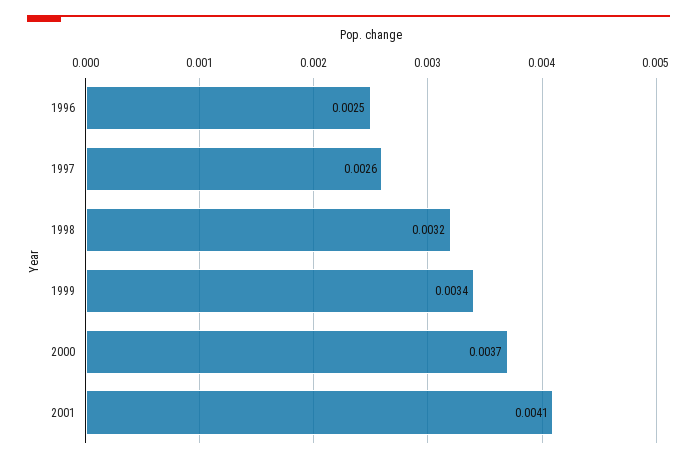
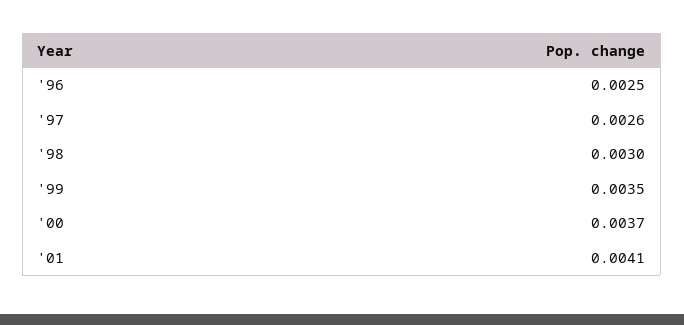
  {
    "1996": 0.0025,
    "1997": 0.0026,
-   "1998": 0.0032,
+   "1998": 0.003,
-   "1999": 0.0034,
+   "1999": 0.0035,
    "2000": 0.0037,
    "2001": 0.0041
  }

